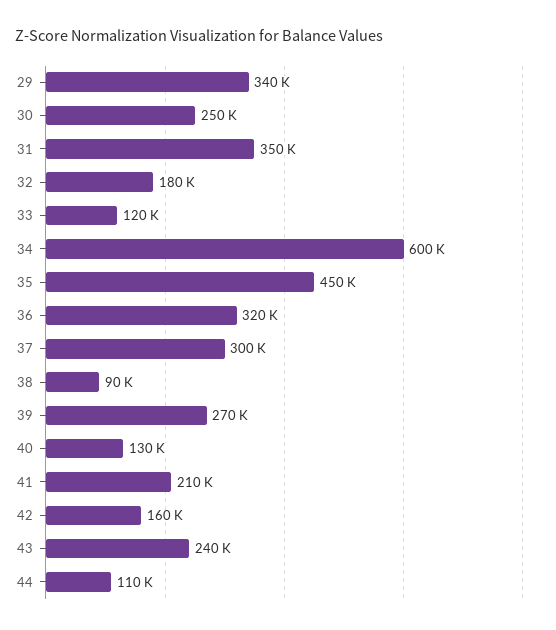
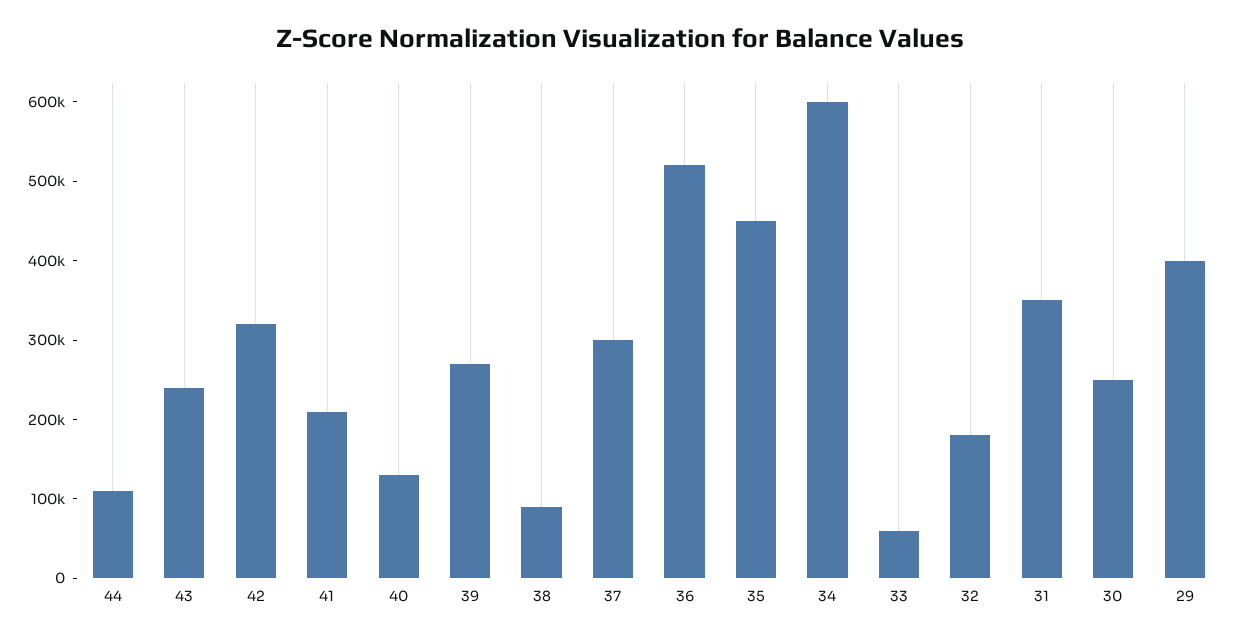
  {
-   "29": 340000,
+   "29": 400000,
    "30": 250000,
    "31": 350000,
    "32": 180000,
-   "33": 120000,
+   "33": 60000,
    "34": 600000,
    "35": 450000,
-   "36": 320000,
+   "36": 520000,
    "37": 300000,
    "38": 90000,
    "39": 270000,
    "40": 130000,
    "41": 210000,
-   "42": 160000,
+   "42": 320000,
    "43": 240000,
    "44": 110000
  }

